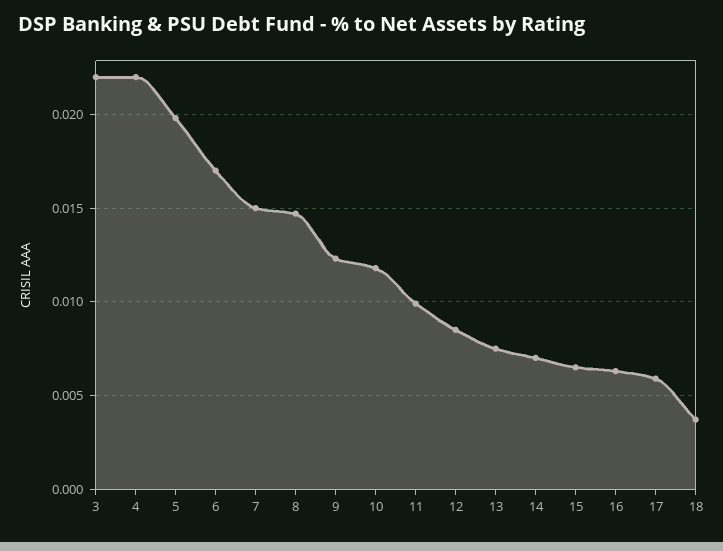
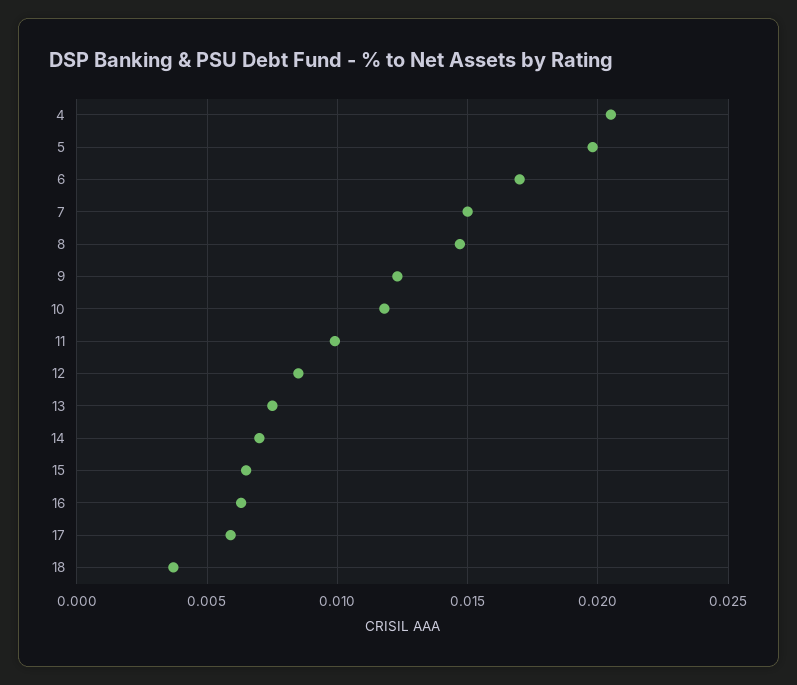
  {
-   "3": 0.022,
-   "4": 0.022,
+   "4": 0.0205,
    "5": 0.02,
    "6": 0.017,
    "7": 0.015,
    "8": 0.0145,
    "9": 0.0125,
    "10": 0.012,
    "11": 0.01,
    "12": 0.0085,
    "13": 0.0075,
    "14": 0.007,
    "15": 0.0065,
    "16": 0.0065,
    "17": 0.006,
    "18": 0.0035
  }

